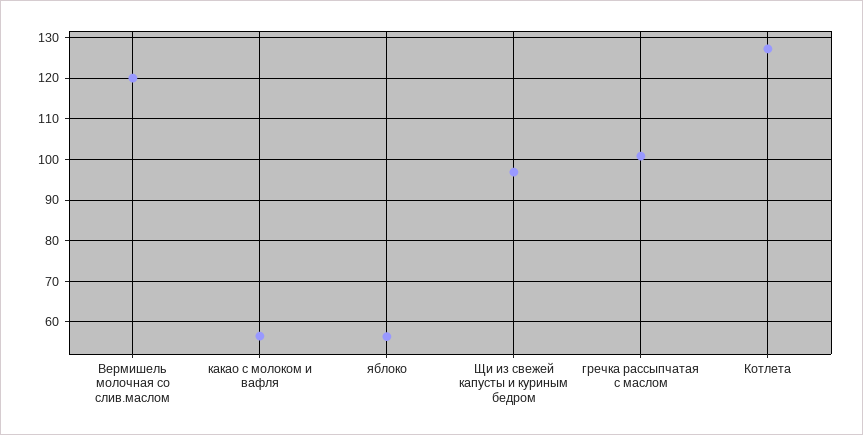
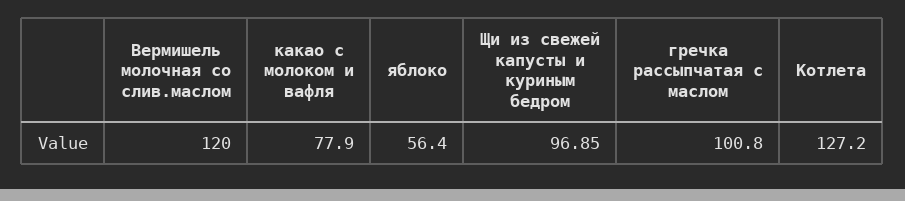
  {
    "Вермишель молочная со слив.маслом": 120,
-   "какао с молоком и вафля": 56,
+   "какао с молоком и вафля": 77.9,
    "яблоко": 56.4,
    "Щи из свежей капусты и куриным бедром": 96.85,
    "гречка рассыпчатая с маслом": 100.8,
    "Котлета": 127.2
  }

